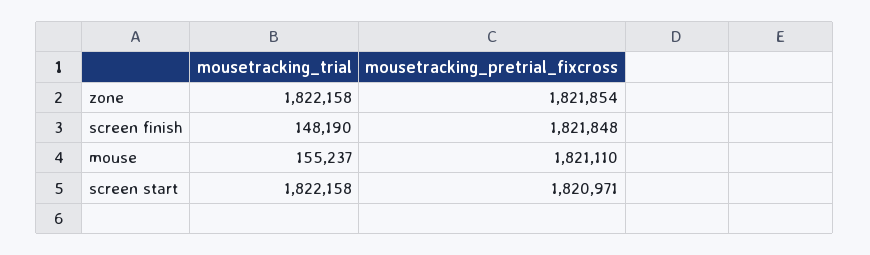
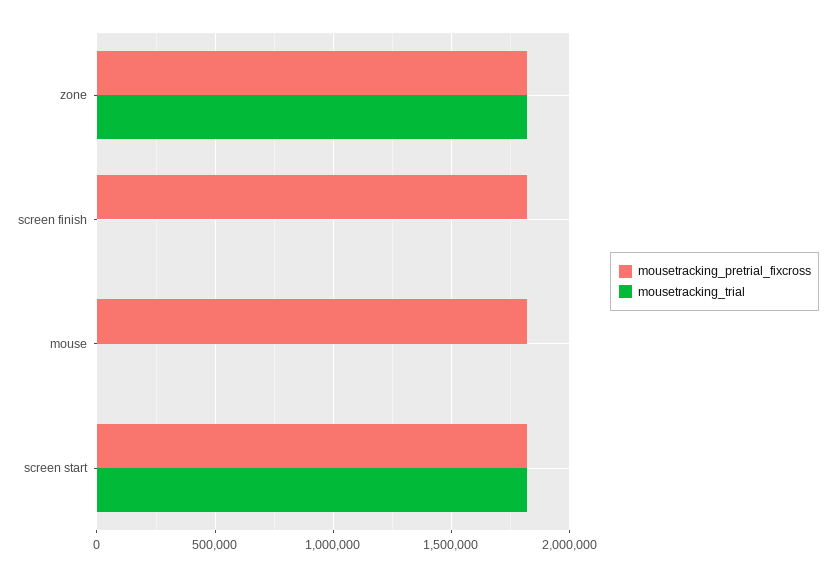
  {
    "mousetracking_trial": {
      "zone": 1822158,
-     "screen finish": 148190,
+     "screen finish": 0,
-     "mouse": 155237,
+     "mouse": 0,
      "screen start": 1822158
    },
    "mousetracking_pretrial_fixcross": {
      "zone": 1821854,
      "screen finish": 1821848,
      "mouse": 1821110,
      "screen start": 1820971
    }
  }

